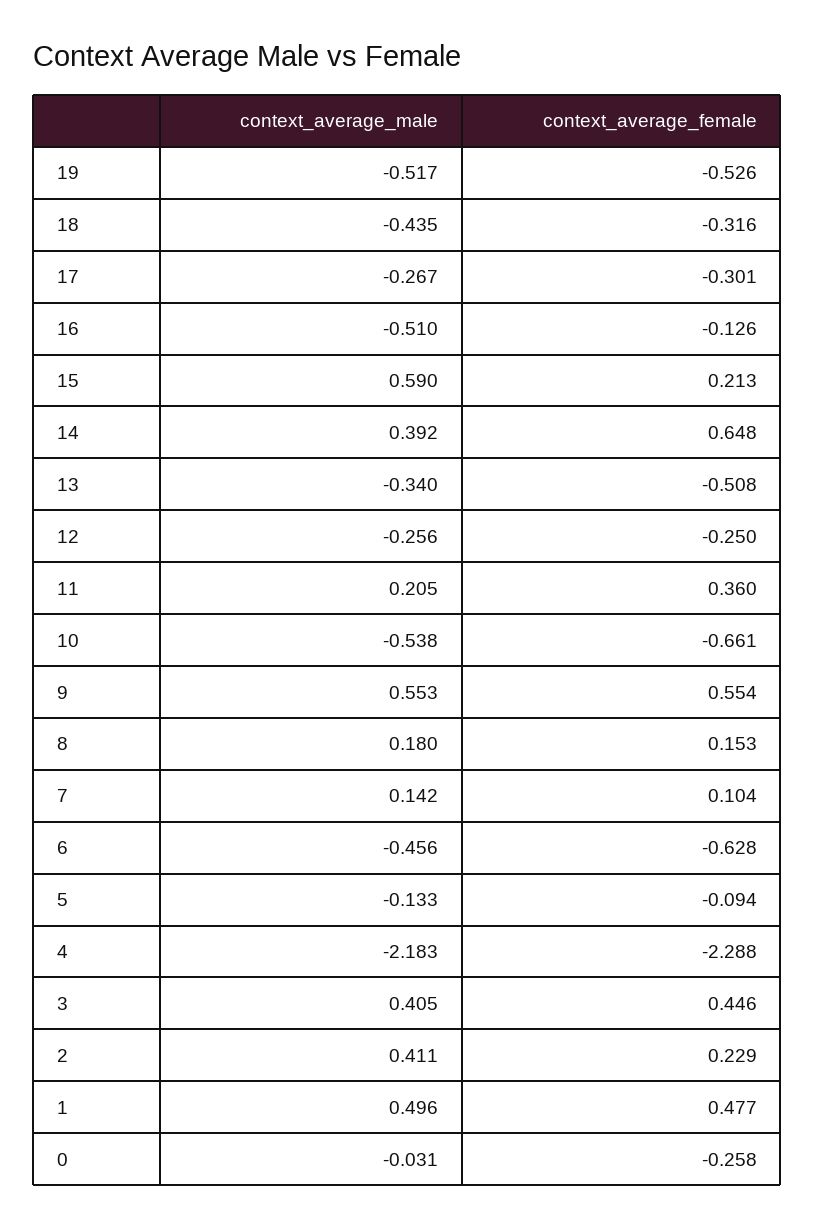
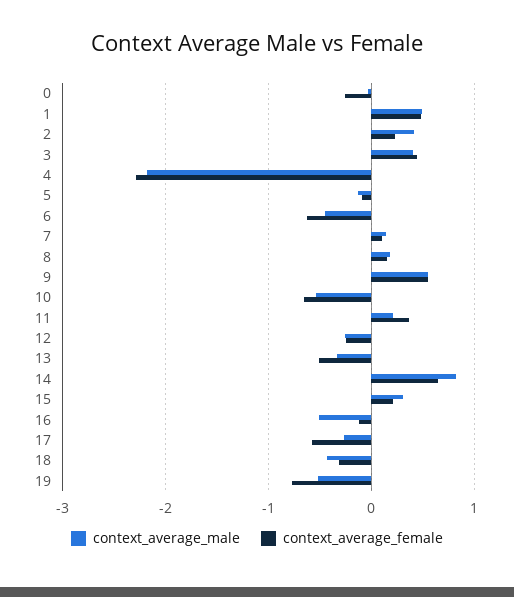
  {
    "context_average_male": {
      "19": -0.517,
      "18": -0.435,
      "17": -0.267,
      "16": -0.51,
-     "15": 0.59,
+     "15": 0.3,
-     "14": 0.392,
+     "14": 0.8,
      "13": -0.34,
      "12": -0.256,
      "11": 0.205,
      "10": -0.538,
      "9": 0.553,
      "8": 0.18,
      "7": 0.142,
      "6": -0.456,
      "5": -0.133,
      "4": -2.183,
      "3": 0.405,
      "2": 0.411,
      "1": 0.496,
      "0": -0.031
    },
    "context_average_female": {
-     "19": -0.526,
+     "19": -0.8,
      "18": -0.316,
-     "17": -0.301,
+     "17": -0.6,
      "16": -0.126,
      "15": 0.213,
      "14": 0.648,
      "13": -0.508,
      "12": -0.25,
      "11": 0.36,
      "10": -0.661,
      "9": 0.554,
      "8": 0.153,
      "7": 0.104,
      "6": -0.628,
      "5": -0.094,
      "4": -2.288,
      "3": 0.446,
      "2": 0.229,
      "1": 0.477,
      "0": -0.258
    }
  }

